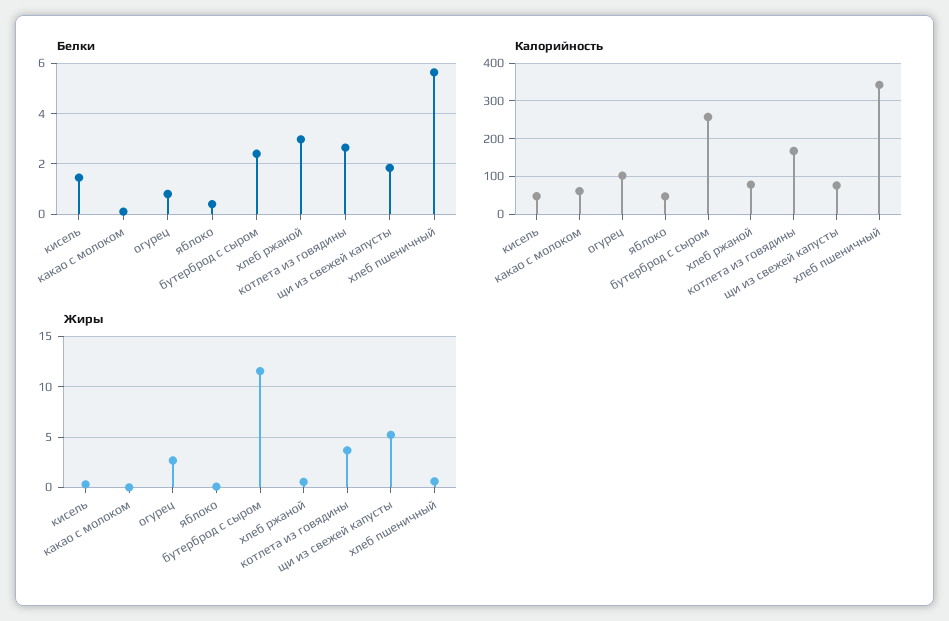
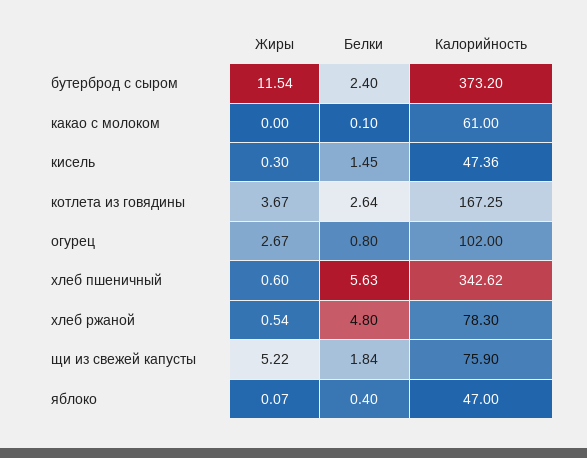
  {
    "Белки": {
      "кисель": 1.45,
      "какао с молоком": 0.1,
      "огурец": 0.8,
      "яблоко": 0.4,
      "бутерброд с сыром": 2.4,
-     "хлеб ржаной": 3,
+     "хлеб ржаной": 4.8,
      "котлета из говядины": 2.64,
      "щи из свежей капусты": 1.84,
      "хлеб пшеничный": 5.63
    },
    "Калорийность": {
      "кисель": 47.36,
      "какао с молоком": 61,
      "огурец": 102,
      "яблоко": 47,
-     "бутерброд с сыром": 260,
+     "бутерброд с сыром": 373.2,
      "хлеб ржаной": 78.3,
      "котлета из говядины": 167.25,
      "щи из свежей капусты": 75.9,
      "хлеб пшеничный": 342.62
    },
    "Жиры": {
      "кисель": 0.3,
      "какао с молоком": 0,
      "огурец": 2.67,
      "яблоко": 0.07,
      "бутерброд с сыром": 11.54,
      "хлеб ржаной": 0.54,
      "котлета из говядины": 3.67,
      "щи из свежей капусты": 5.22,
      "хлеб пшеничный": 0.6
    }
  }

